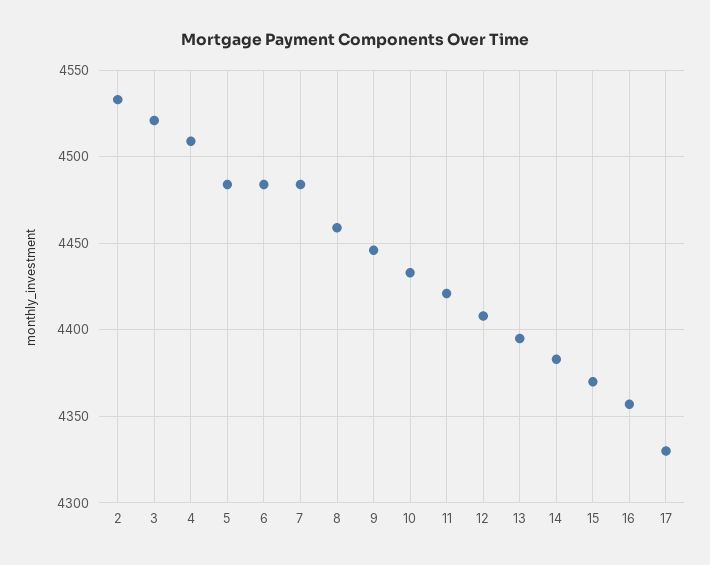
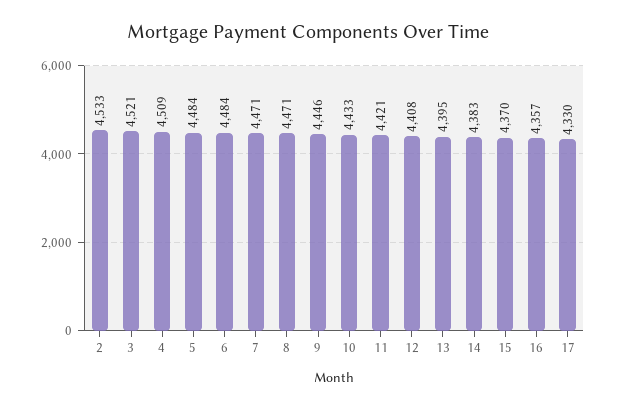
  {
    "2": 4533,
    "3": 4521,
    "4": 4509,
    "5": 4484,
    "6": 4484,
-   "7": 4485,
+   "7": 4471,
-   "8": 4460,
+   "8": 4471,
    "9": 4446,
    "10": 4433,
    "11": 4421,
    "12": 4408,
    "13": 4395,
    "14": 4383,
    "15": 4370,
    "16": 4357,
    "17": 4330
  }

